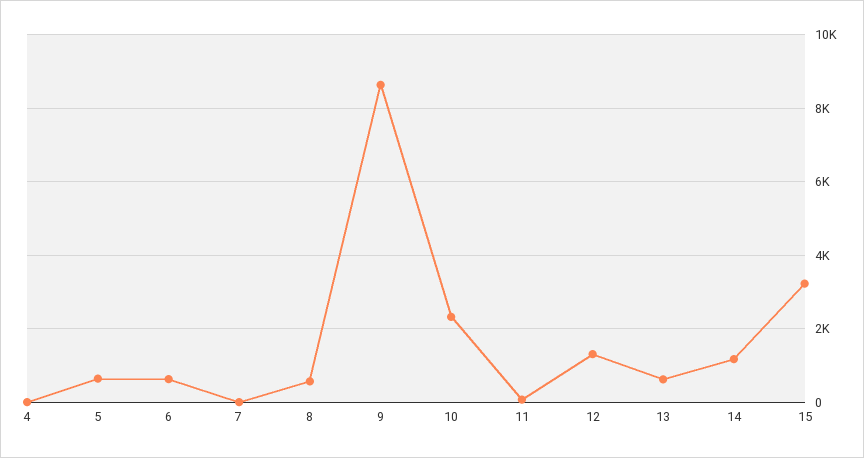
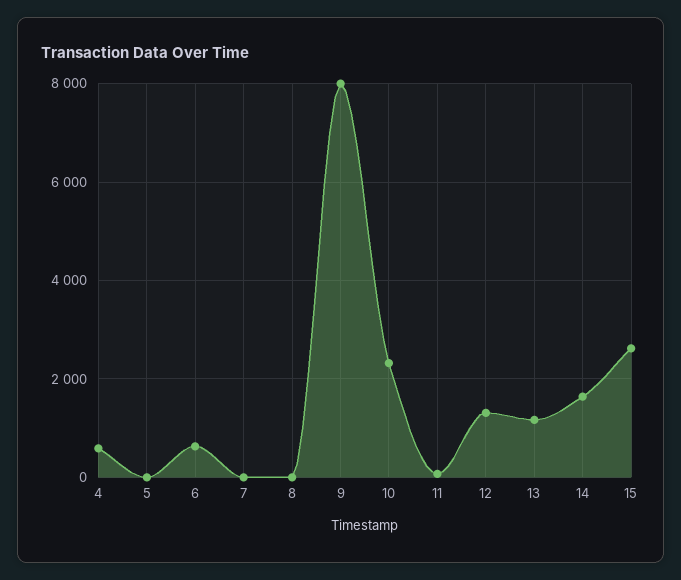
  {
-   "4": 0,
+   "4": 600,
-   "5": 600,
+   "5": 0,
    "6": 600,
    "7": 0,
-   "8": 600,
+   "8": 0,
-   "9": 8600,
+   "9": 8000,
    "10": 2400,
    "11": 0,
    "12": 1400,
-   "13": 600,
+   "13": 1200,
-   "14": 1200,
+   "14": 1600,
-   "15": 3200
+   "15": 2600
  }

